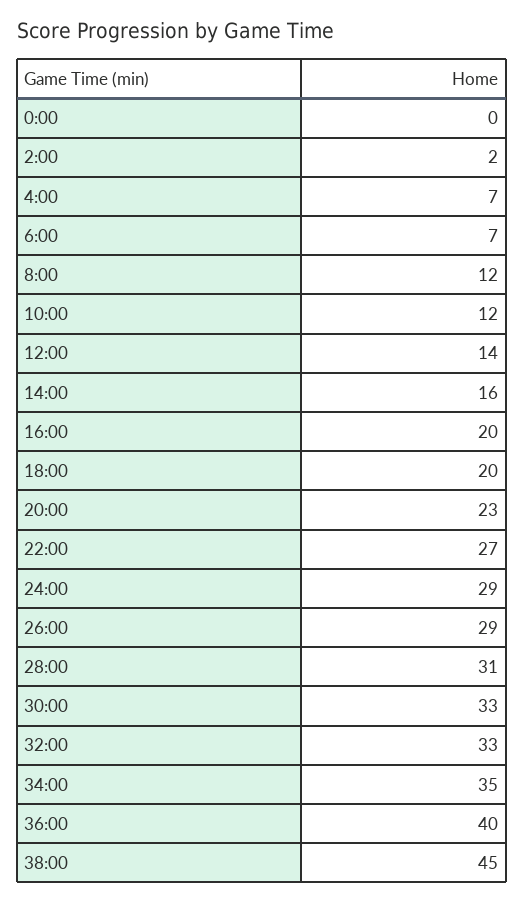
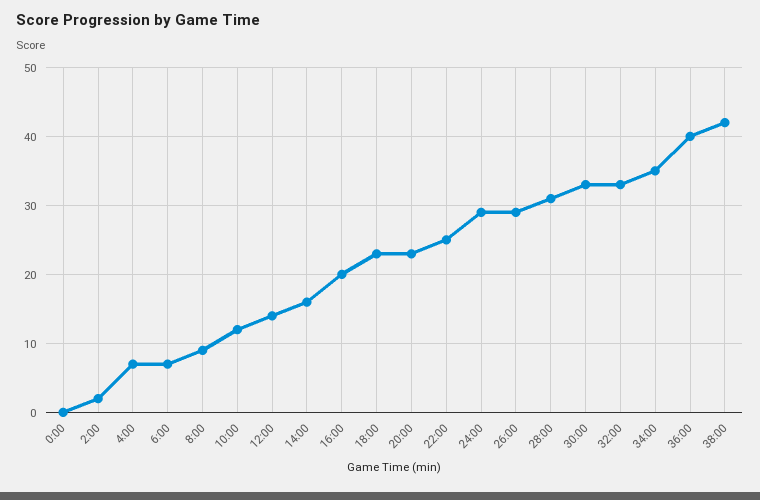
  {
    "0:00": 0,
    "2:00": 2,
    "4:00": 7,
    "6:00": 7,
-   "8:00": 12,
+   "8:00": 9,
    "10:00": 12,
    "12:00": 14,
    "14:00": 16,
    "16:00": 20,
-   "18:00": 20,
+   "18:00": 23,
    "20:00": 23,
-   "22:00": 27,
+   "22:00": 25,
    "24:00": 29,
    "26:00": 29,
    "28:00": 31,
    "30:00": 33,
    "32:00": 33,
    "34:00": 35,
    "36:00": 40,
-   "38:00": 45
+   "38:00": 42
  }

